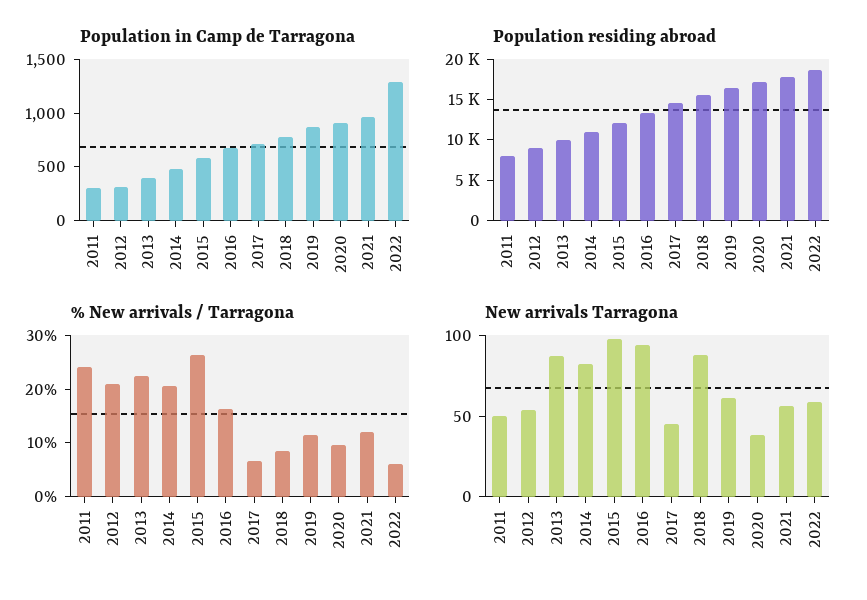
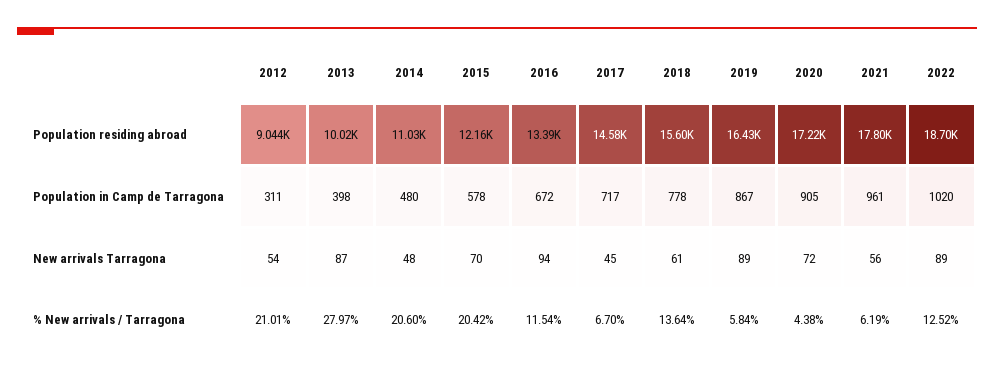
  {
    "Population in Camp de Tarragona": {
-     "2011": 300,
      "2012": 311,
      "2013": 398,
      "2014": 480,
      "2015": 578,
      "2016": 672,
      "2017": 717,
      "2018": 778,
      "2019": 867,
      "2020": 905,
      "2021": 961,
-     "2022": 1300
+     "2022": 1020
    },
    "Population residing abroad": {
-     "2011": 8000,
      "2012": 9044,
      "2013": 10020,
      "2014": 11030,
      "2015": 12160,
      "2016": 13390,
      "2017": 14580,
      "2018": 15600,
      "2019": 16430,
      "2020": 17220,
      "2021": 17800,
      "2022": 18700
    },
    "% New arrivals / Tarragona": {
-     "2011": 24,
      "2012": 21.01,
-     "2013": 22,
+     "2013": 27.97,
      "2014": 20.6,
-     "2015": 26,
+     "2015": 20.42,
-     "2016": 16,
+     "2016": 11.54,
      "2017": 6.7,
-     "2018": 8,
+     "2018": 13.64,
-     "2019": 12,
+     "2019": 5.84,
-     "2020": 10,
+     "2020": 4.38,
-     "2021": 12,
+     "2021": 6.19,
-     "2022": 6
+     "2022": 12.52
    },
    "New arrivals Tarragona": {
-     "2011": 50,
      "2012": 54,
      "2013": 87,
-     "2014": 80,
+     "2014": 48,
-     "2015": 100,
+     "2015": 70,
      "2016": 94,
      "2017": 45,
-     "2018": 90,
+     "2018": 61,
-     "2019": 60,
+     "2019": 89,
-     "2020": 40,
+     "2020": 72,
      "2021": 56,
-     "2022": 60
+     "2022": 89
    }
  }

